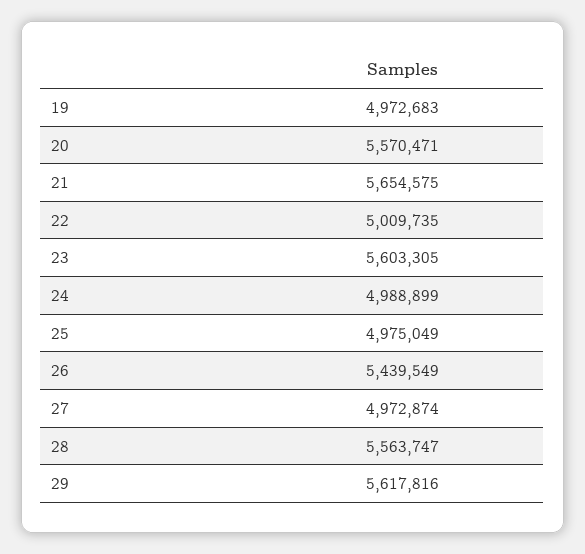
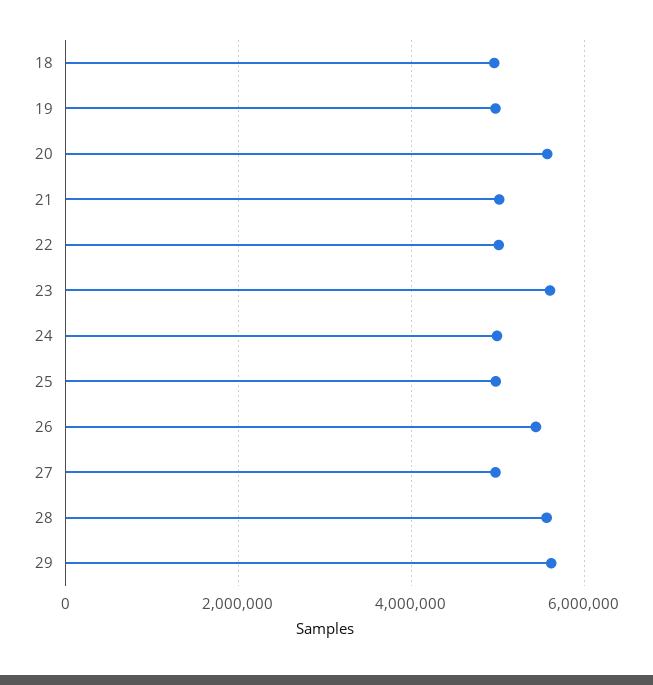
  {
    "19": 4972683,
    "20": 5570471,
-   "21": 5654575,
+   "21": 5000000,
    "22": 5009735,
    "23": 5603305,
    "24": 4988899,
    "25": 4975049,
    "26": 5439549,
    "27": 4972874,
    "28": 5563747,
-   "29": 5617816
+   "29": 5617816,
+   "18": 5000000
  }

